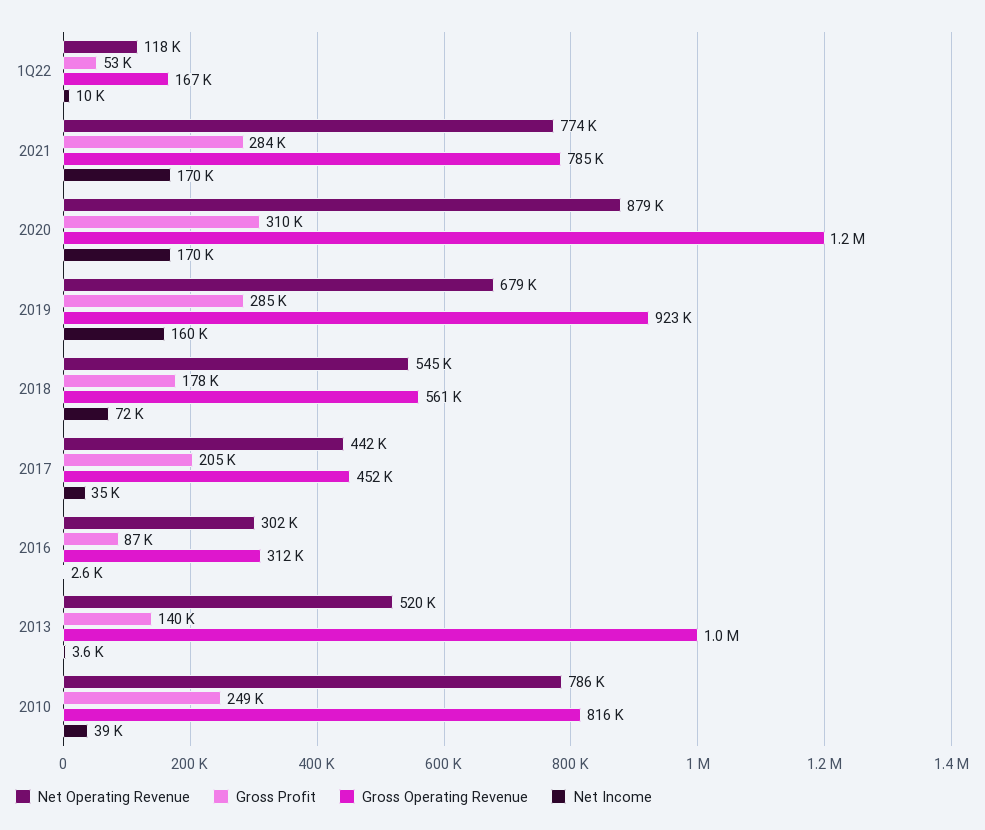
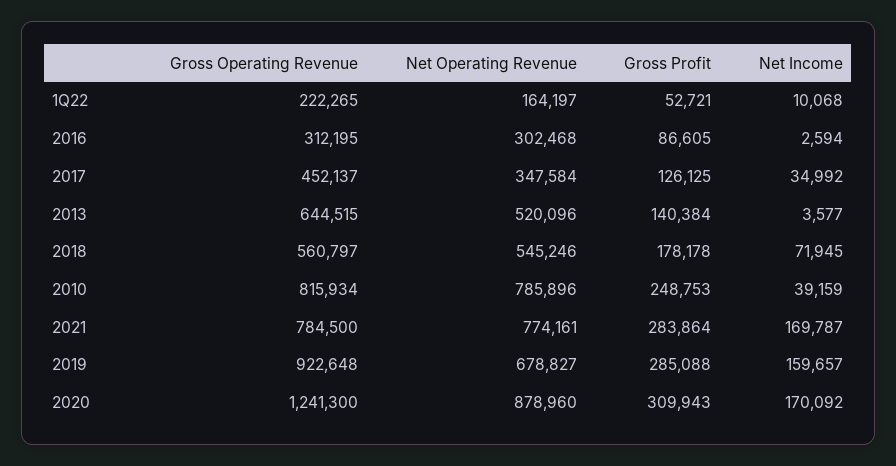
  {
    "Net Operating Revenue": {
-     "1Q22": 118000,
+     "1Q22": 164197,
      "2021": 774161,
      "2020": 878960,
      "2019": 678827,
      "2018": 545246,
-     "2017": 442000,
+     "2017": 347584,
      "2016": 302468,
      "2013": 520096,
      "2010": 785896
    },
    "Gross Profit": {
      "1Q22": 52721,
      "2021": 283864,
      "2020": 309943,
      "2019": 285088,
      "2018": 178178,
-     "2017": 205000,
+     "2017": 126125,
      "2016": 86605,
      "2013": 140384,
      "2010": 248753
    },
    "Gross Operating Revenue": {
-     "1Q22": 167000,
+     "1Q22": 222265,
      "2021": 784500,
      "2020": 1241300,
      "2019": 922648,
      "2018": 560797,
      "2017": 452137,
      "2016": 312195,
-     "2013": 1000000,
+     "2013": 644515,
      "2010": 815934
    },
    "Net Income": {
      "1Q22": 10068,
      "2021": 169787,
      "2020": 170092,
      "2019": 159657,
      "2018": 71945,
      "2017": 34992,
      "2016": 2594,
      "2013": 3577,
      "2010": 39159
    }
  }

